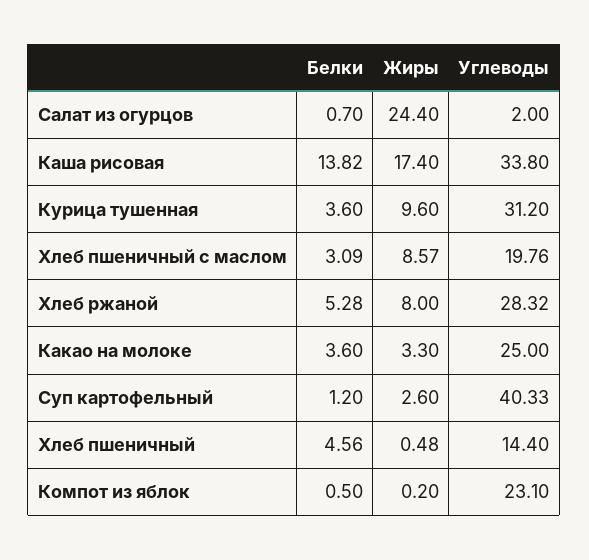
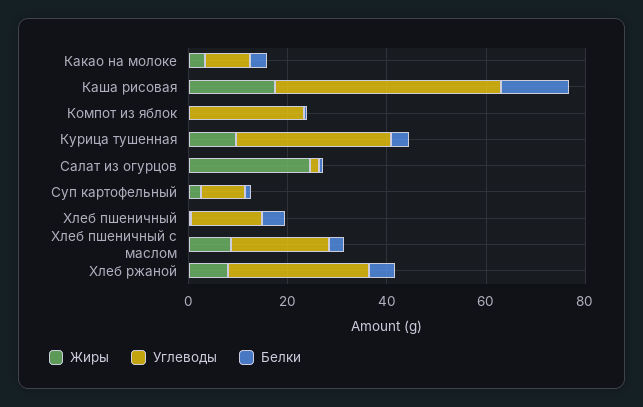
  {
    "Белки": {
      "Салат из огурцов": 0.7,
      "Каша рисовая": 13.82,
      "Курица тушенная": 3.6,
      "Хлеб пшеничный с маслом": 3.09,
      "Хлеб ржаной": 5.28,
      "Какао на молоке": 3.6,
      "Суп картофельный": 1.2,
      "Хлеб пшеничный": 4.56,
      "Компот из яблок": 0.5
    },
    "Жиры": {
      "Салат из огурцов": 24.4,
      "Каша рисовая": 17.4,
      "Курица тушенная": 9.6,
      "Хлеб пшеничный с маслом": 8.57,
      "Хлеб ржаной": 8,
      "Какао на молоке": 3.3,
      "Суп картофельный": 2.6,
      "Хлеб пшеничный": 0.48,
      "Компот из яблок": 0.2
    },
    "Углеводы": {
      "Салат из огурцов": 2,
-     "Каша рисовая": 33.8,
+     "Каша рисовая": 45,
      "Курица тушенная": 31.2,
      "Хлеб пшеничный с маслом": 19.76,
      "Хлеб ржаной": 28.32,
-     "Какао на молоке": 25,
+     "Какао на молоке": 10,
-     "Суп картофельный": 40.33,
+     "Суп картофельный": 10,
      "Хлеб пшеничный": 14.4,
      "Компот из яблок": 23.1
    }
  }

